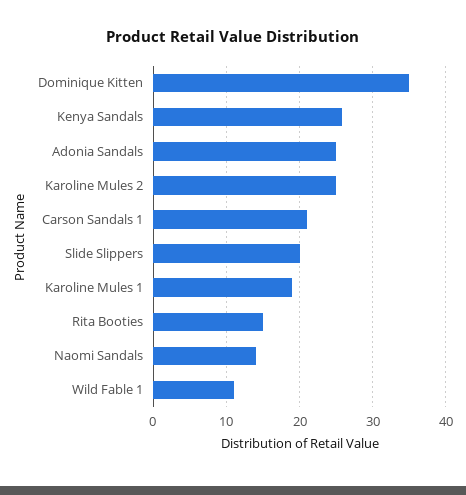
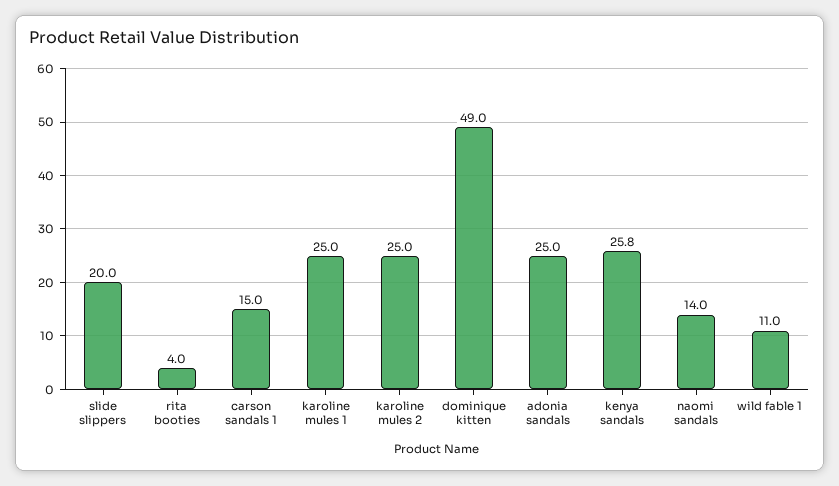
  {
-   "Dominique Kitten": 35,
+   "Dominique Kitten": 49,
    "Kenya Sandals": 25.8,
    "Adonia Sandals": 25,
    "Karoline Mules 2": 25,
-   "Carson Sandals 1": 21,
+   "Carson Sandals 1": 15,
    "Slide Slippers": 20,
-   "Karoline Mules 1": 19,
+   "Karoline Mules 1": 25,
-   "Rita Booties": 15,
+   "Rita Booties": 4,
    "Naomi Sandals": 14,
    "Wild Fable 1": 11
  }

